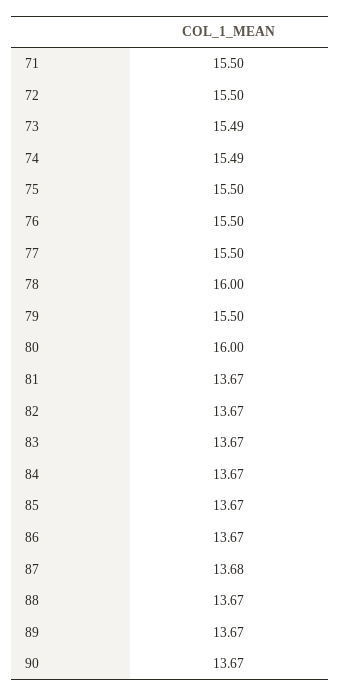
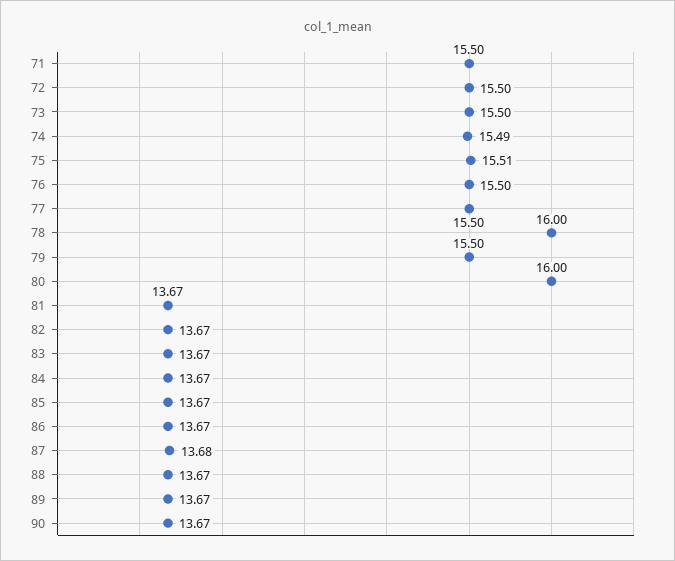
  {
    "71": 15.5,
    "72": 15.5,
-   "73": 15.49,
+   "73": 15.5,
    "74": 15.49,
-   "75": 15.5,
+   "75": 15.51,
    "76": 15.5,
    "77": 15.5,
    "78": 16,
    "79": 15.5,
    "80": 16,
    "81": 13.67,
    "82": 13.67,
    "83": 13.67,
    "84": 13.67,
    "85": 13.67,
    "86": 13.67,
    "87": 13.68,
    "88": 13.67,
    "89": 13.67,
    "90": 13.67
  }

